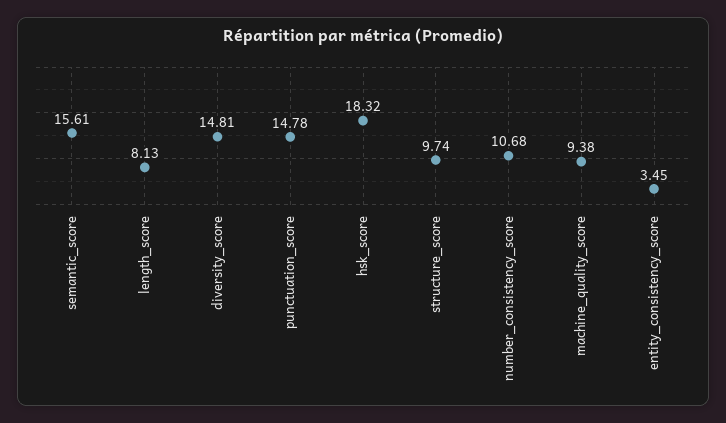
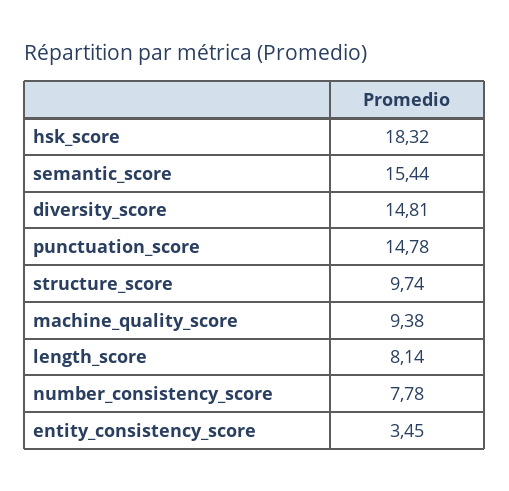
  {
-   "semantic_score": 15.61,
+   "semantic_score": 15.44,
-   "length_score": 8.13,
+   "length_score": 8.14,
    "diversity_score": 14.81,
    "punctuation_score": 14.78,
    "hsk_score": 18.32,
    "structure_score": 9.74,
-   "number_consistency_score": 10.68,
+   "number_consistency_score": 7.78,
    "machine_quality_score": 9.38,
    "entity_consistency_score": 3.45
  }

